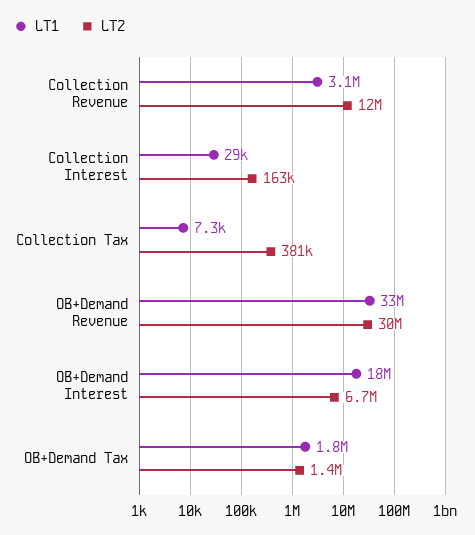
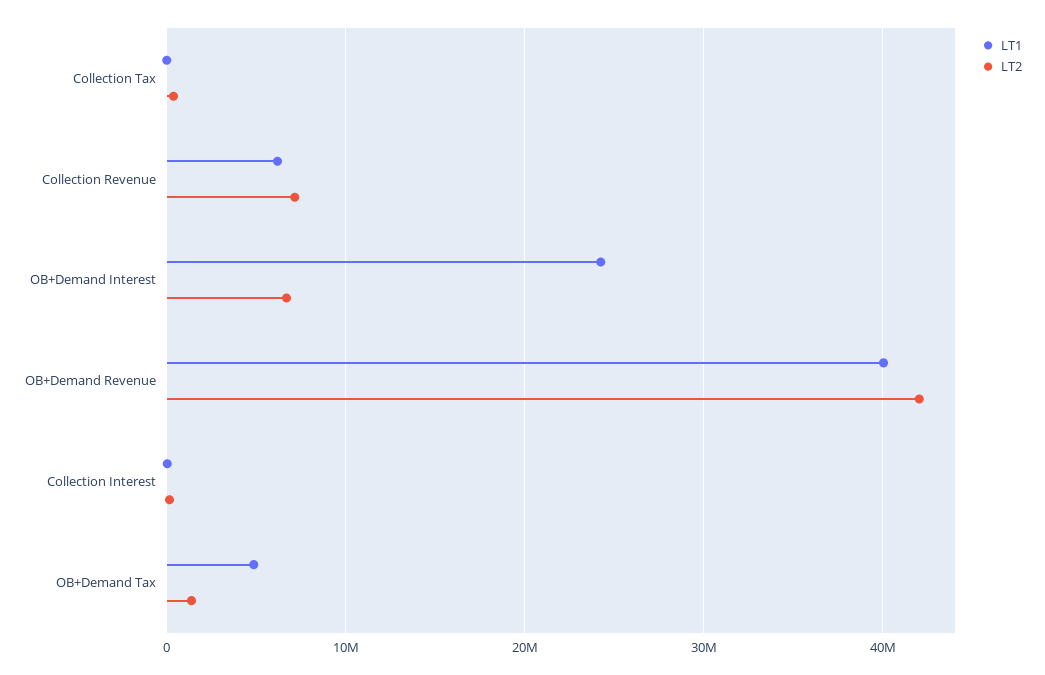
  {
    "LT1": {
-     "Collection Revenue": 3100000,
+     "Collection Revenue": 6000000,
      "Collection Interest": 29000,
      "Collection Tax": 7300,
-     "OB+Demand Revenue": 33000000,
+     "OB+Demand Revenue": 40000000,
-     "OB+Demand Interest": 18000000,
+     "OB+Demand Interest": 24000000,
-     "OB+Demand Tax": 1800000
+     "OB+Demand Tax": 5000000
    },
    "LT2": {
-     "Collection Revenue": 12000000,
+     "Collection Revenue": 7000000,
      "Collection Interest": 163000,
      "Collection Tax": 381000,
-     "OB+Demand Revenue": 30000000,
+     "OB+Demand Revenue": 42000000,
      "OB+Demand Interest": 6700000,
      "OB+Demand Tax": 1400000
    }
  }

